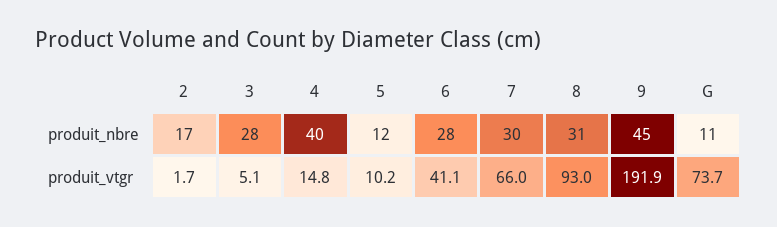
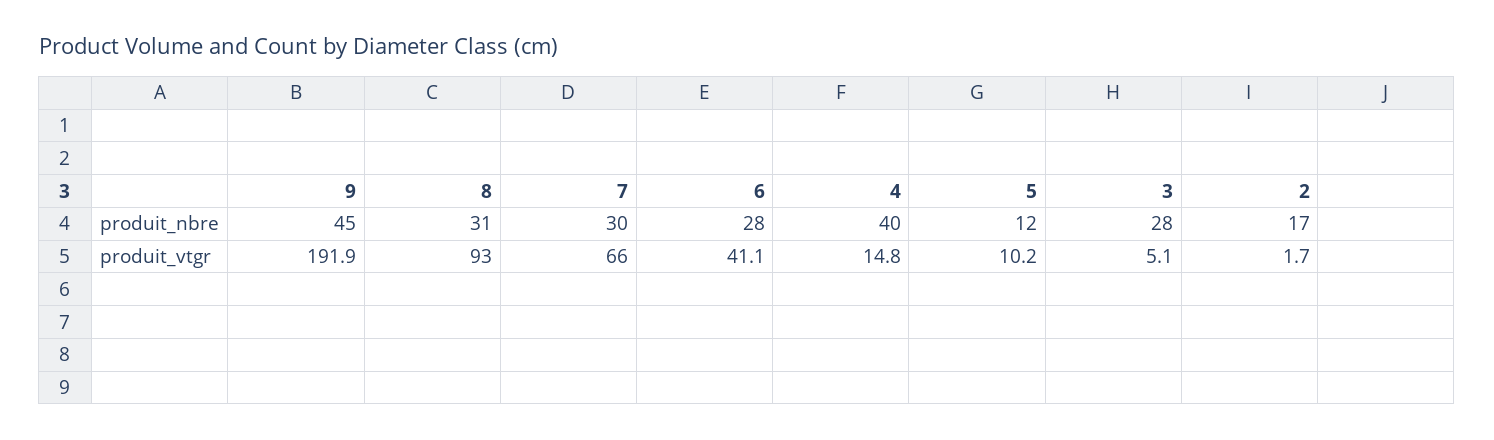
  {
    "2": {
      "produit_nbre": 17,
      "produit_vtgr": 1.7
    },
    "3": {
      "produit_nbre": 28,
      "produit_vtgr": 5.1
    },
    "4": {
      "produit_nbre": 40,
      "produit_vtgr": 14.8
    },
    "5": {
      "produit_nbre": 12,
      "produit_vtgr": 10.2
    },
    "6": {
      "produit_nbre": 28,
      "produit_vtgr": 41.1
    },
    "7": {
      "produit_nbre": 30,
      "produit_vtgr": 66
    },
    "8": {
      "produit_nbre": 31,
      "produit_vtgr": 93
    },
    "9": {
      "produit_nbre": 45,
      "produit_vtgr": 191.9
-   },
+   }
-   "G": {
-     "produit_nbre": 11,
-     "produit_vtgr": 73.7
-   }
  }

